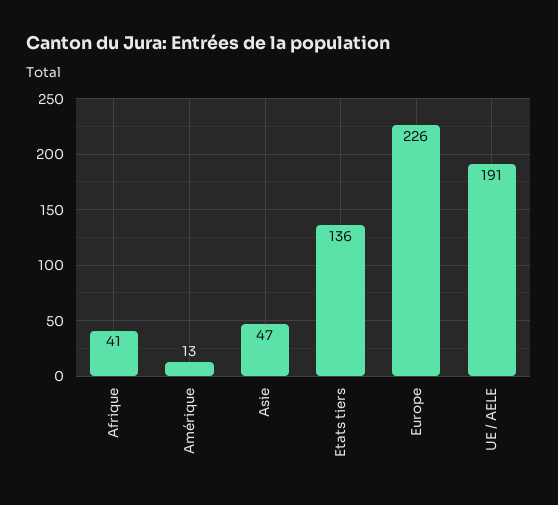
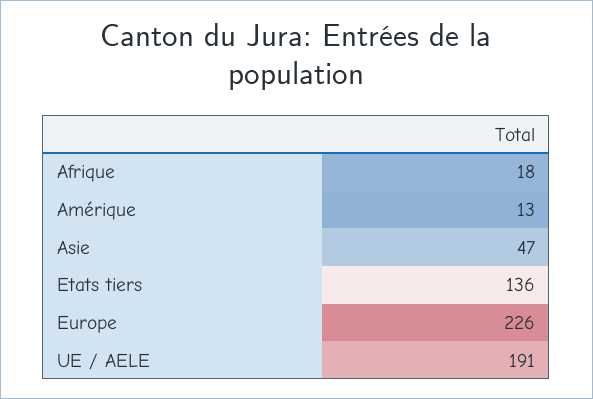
  {
-   "Afrique": 41,
+   "Afrique": 18,
    "Amérique": 13,
    "Asie": 47,
    "Etats tiers": 136,
    "Europe": 226,
    "UE / AELE": 191
  }

